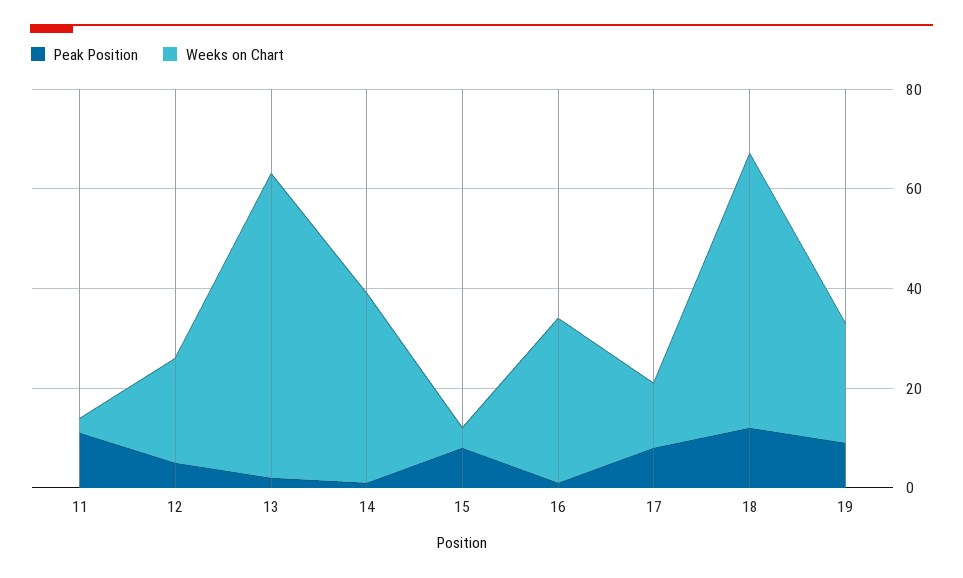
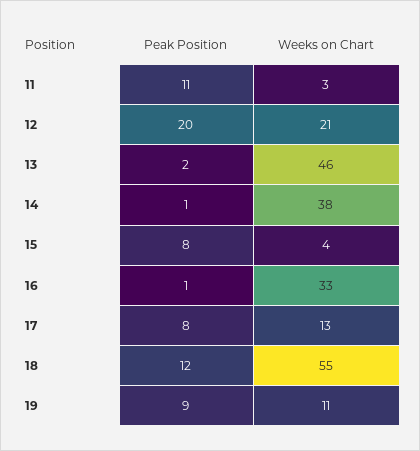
  {
    "Peak Position": {
      "11": 11,
-     "12": 5,
+     "12": 20,
      "13": 2,
      "14": 1,
      "15": 8,
      "16": 1,
      "17": 8,
      "18": 12,
      "19": 9
    },
    "Weeks on Chart": {
      "11": 3,
      "12": 21,
-     "13": 60,
+     "13": 46,
      "14": 38,
      "15": 4,
      "16": 33,
      "17": 13,
      "18": 55,
-     "19": 25
+     "19": 11
    }
  }

